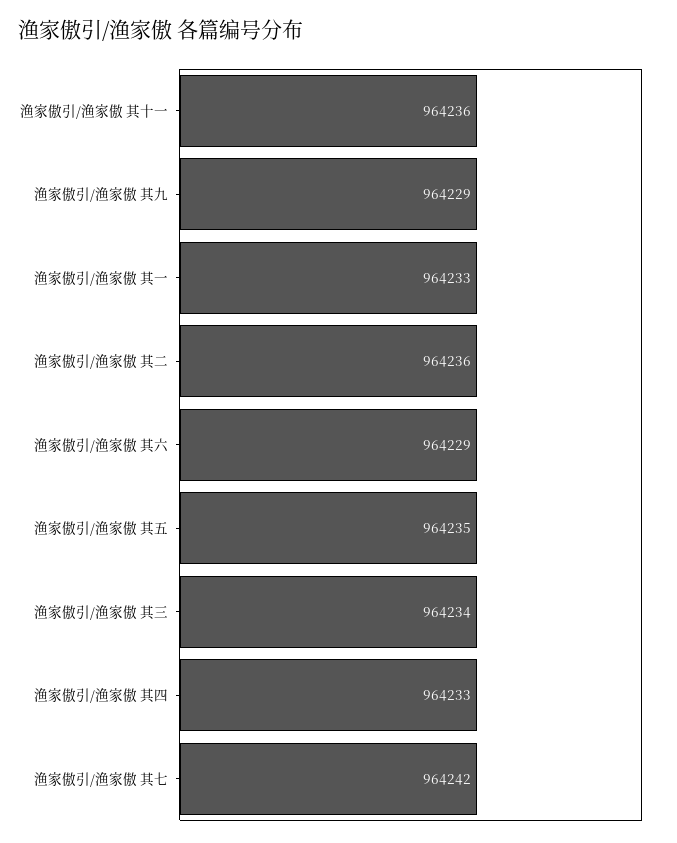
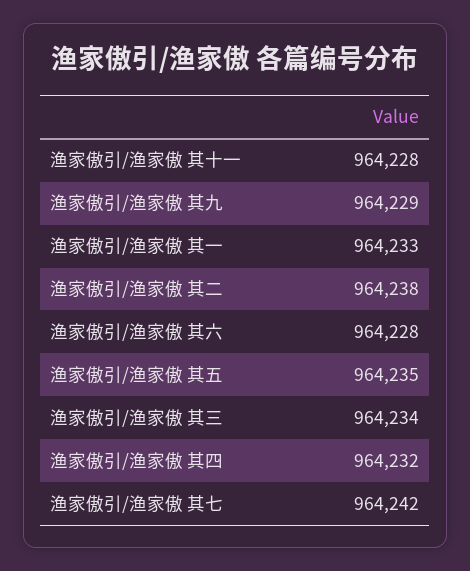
  {
-   "渔家傲引/渔家傲 其十一": 964236,
+   "渔家傲引/渔家傲 其十一": 964228,
    "渔家傲引/渔家傲 其九": 964229,
    "渔家傲引/渔家傲 其一": 964233,
-   "渔家傲引/渔家傲 其二": 964236,
+   "渔家傲引/渔家傲 其二": 964238,
-   "渔家傲引/渔家傲 其六": 964229,
+   "渔家傲引/渔家傲 其六": 964228,
    "渔家傲引/渔家傲 其五": 964235,
    "渔家傲引/渔家傲 其三": 964234,
-   "渔家傲引/渔家傲 其四": 964233,
+   "渔家傲引/渔家傲 其四": 964232,
    "渔家傲引/渔家傲 其七": 964242
  }

